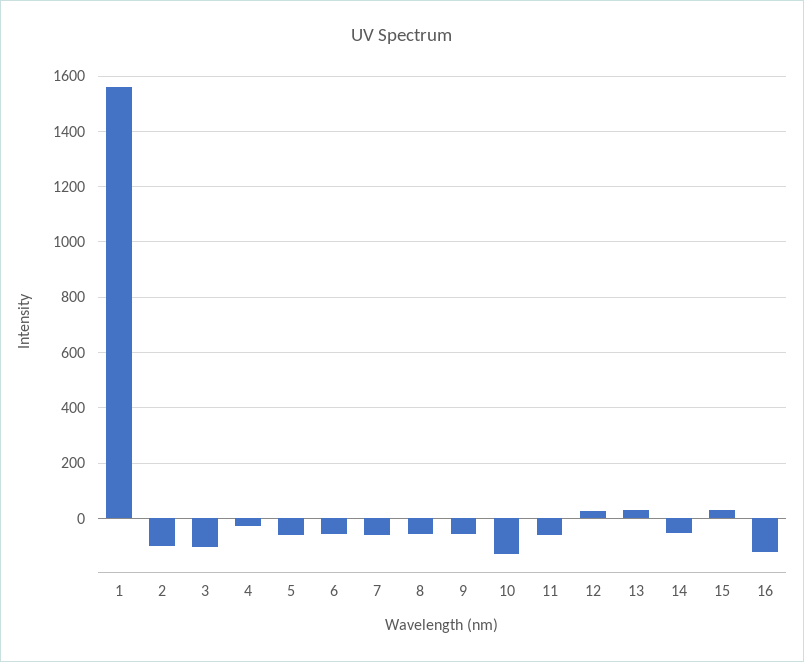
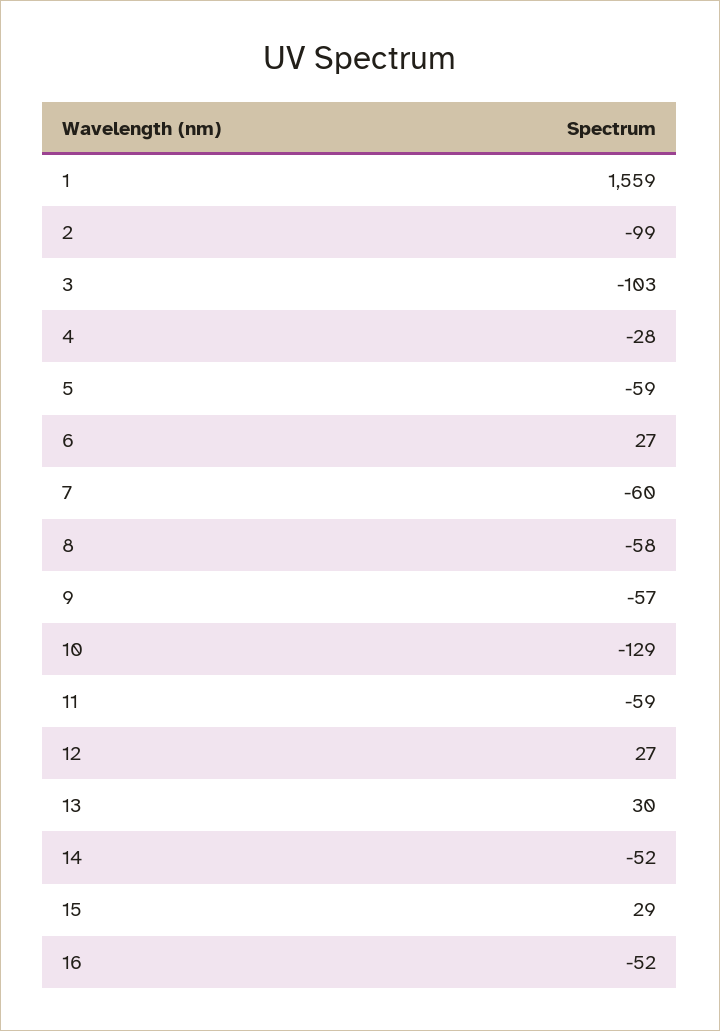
  {
    "1": 1559,
    "2": -99,
    "3": -103,
    "4": -28,
    "5": -59,
-   "6": -50,
+   "6": 27,
    "7": -60,
    "8": -58,
    "9": -57,
    "10": -129,
    "11": -59,
    "12": 27,
    "13": 30,
    "14": -52,
    "15": 29,
-   "16": -125
+   "16": -52
  }

